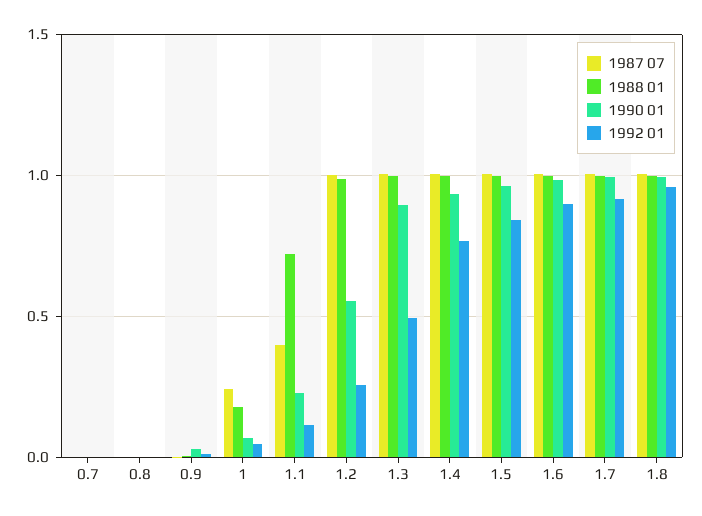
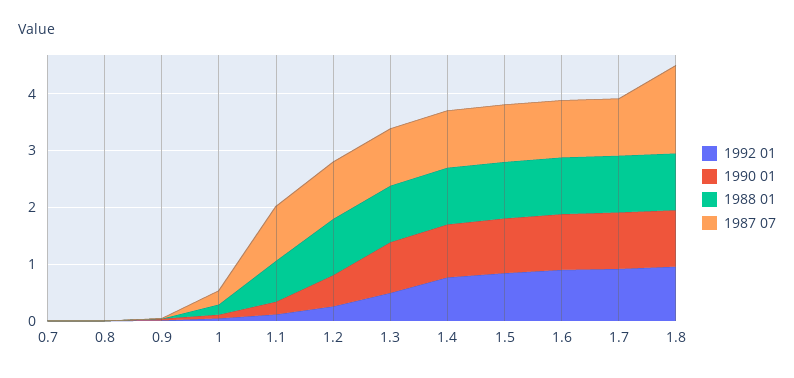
  {
    "1987 07": {
      "0.7": 0,
      "0.8": 0,
      "0.9": 0,
      "1": 0.25,
-     "1.1": 0.4,
+     "1.1": 1,
      "1.2": 1,
      "1.3": 1,
      "1.4": 1,
      "1.5": 1,
      "1.6": 1,
      "1.7": 1,
-     "1.8": 1
+     "1.8": 1.6
    },
    "1988 01": {
      "0.7": 0,
      "0.8": 0,
      "0.9": 0,
      "1": 0.2,
      "1.1": 0.7,
      "1.2": 1,
      "1.3": 1,
      "1.4": 1,
      "1.5": 1,
      "1.6": 1,
      "1.7": 1,
      "1.8": 1
    },
    "1990 01": {
      "0.7": 0,
      "0.8": 0,
      "0.9": 0.05,
      "1": 0.05,
      "1.1": 0.25,
      "1.2": 0.55,
      "1.3": 0.9,
      "1.4": 0.95,
      "1.5": 0.95,
      "1.6": 1,
      "1.7": 1,
      "1.8": 1
    },
    "1992 01": {
      "0.7": 0,
      "0.8": 0,
      "0.9": 0,
      "1": 0.05,
      "1.1": 0.1,
      "1.2": 0.25,
      "1.3": 0.5,
      "1.4": 0.75,
      "1.5": 0.85,
      "1.6": 0.9,
      "1.7": 0.9,
      "1.8": 0.95
    }
  }

